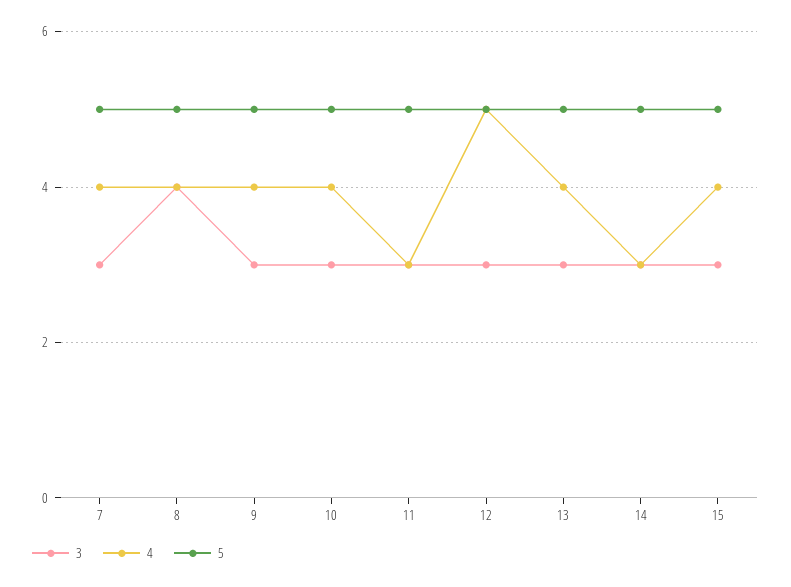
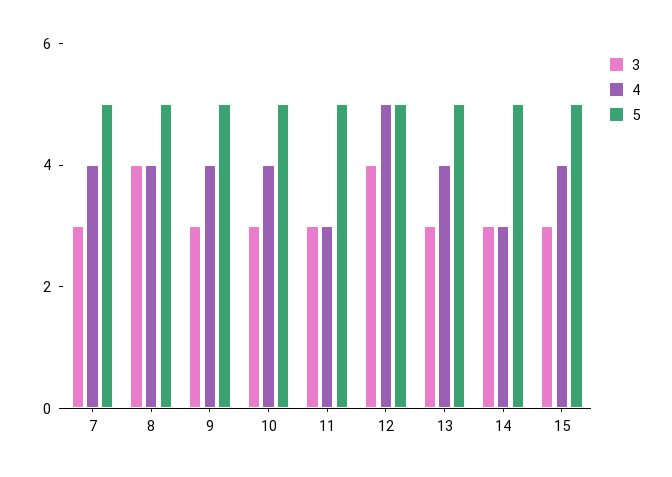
  {
    "3": {
      "7": 3,
      "8": 4,
      "9": 3,
      "10": 3,
      "11": 3,
-     "12": 3,
+     "12": 4,
      "13": 3,
      "14": 3,
      "15": 3
    },
    "4": {
      "7": 4,
      "8": 4,
      "9": 4,
      "10": 4,
      "11": 3,
      "12": 5,
      "13": 4,
      "14": 3,
      "15": 4
    },
    "5": {
      "7": 5,
      "8": 5,
      "9": 5,
      "10": 5,
      "11": 5,
      "12": 5,
      "13": 5,
      "14": 5,
      "15": 5
    }
  }

